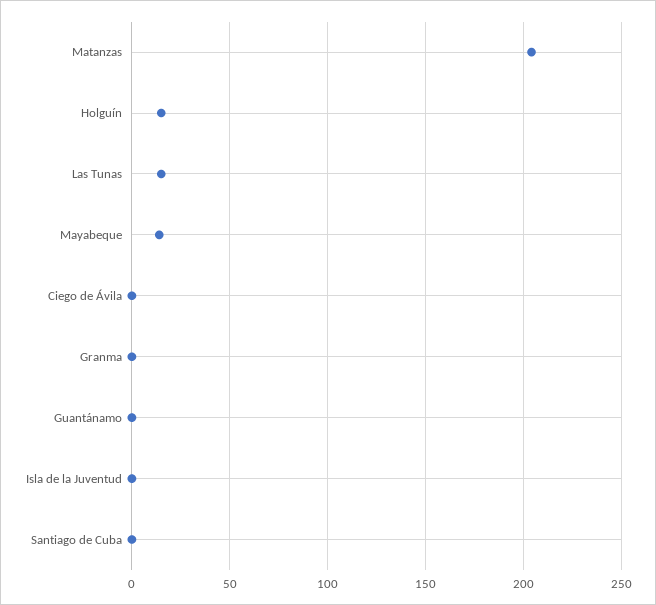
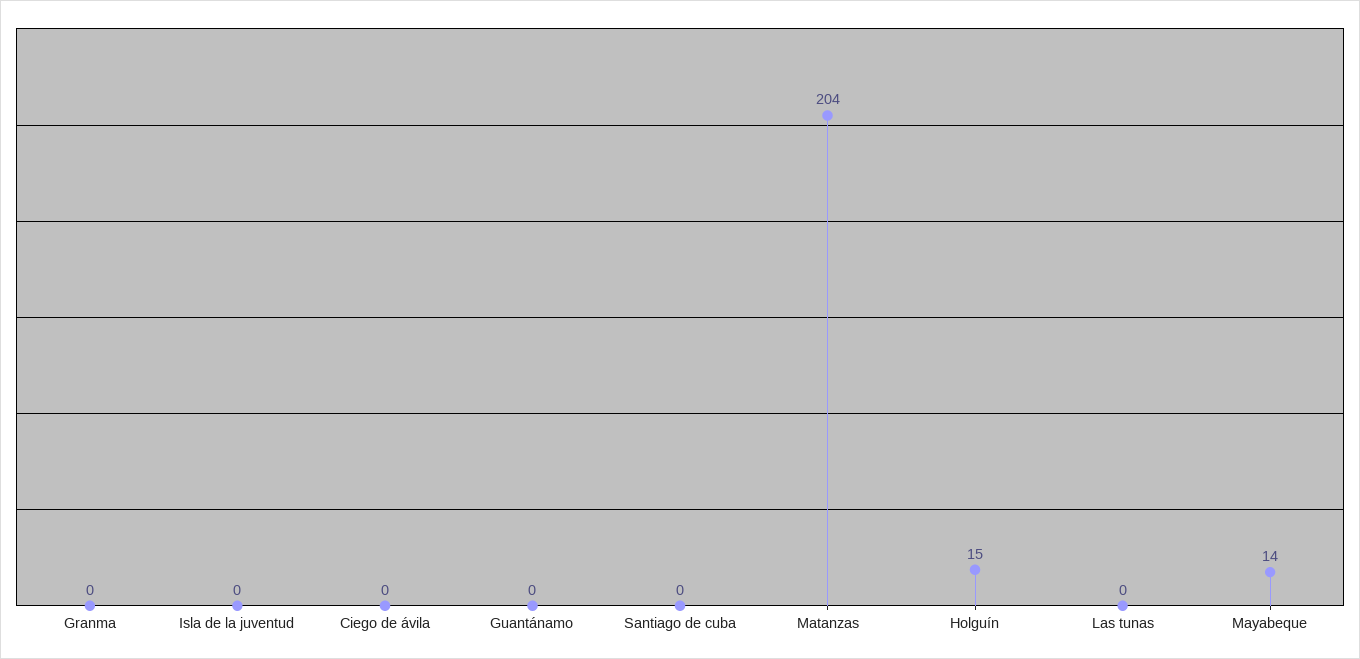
  {
    "Matanzas": 204,
    "Holguín": 15,
-   "Las Tunas": 15,
+   "Las Tunas": 0,
    "Mayabeque": 14,
    "Ciego de Ávila": 0,
    "Granma": 0,
    "Guantánamo": 0,
    "Isla de la Juventud": 0,
    "Santiago de Cuba": 0
  }

